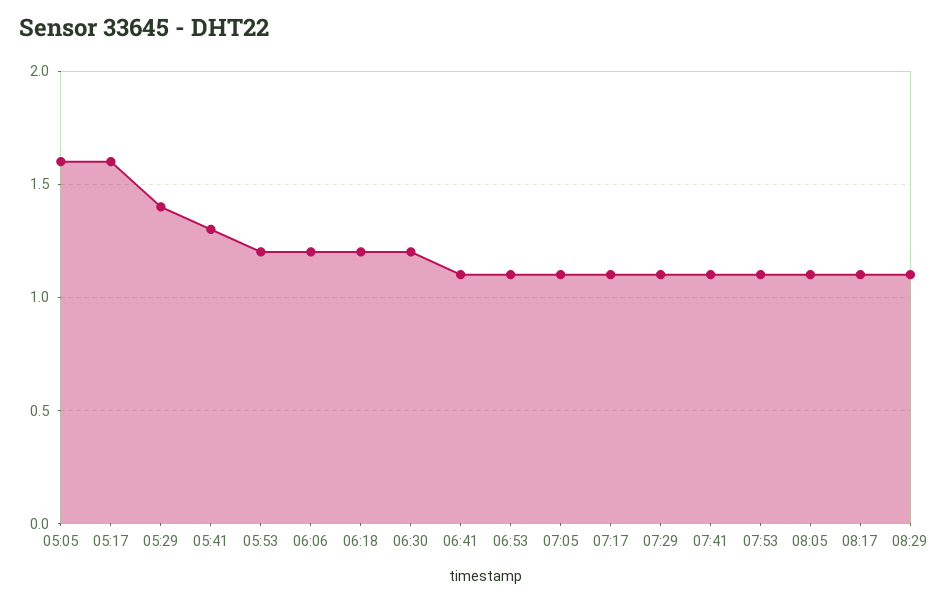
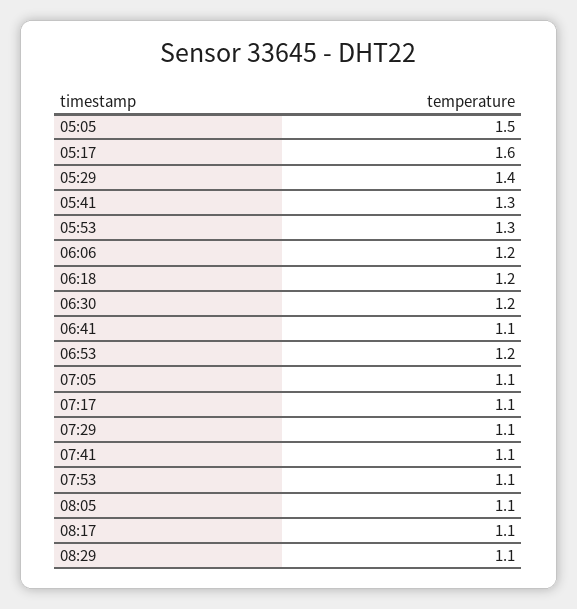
  {
-   "05:05": 1.6,
+   "05:05": 1.5,
    "05:17": 1.6,
    "05:29": 1.4,
    "05:41": 1.3,
-   "05:53": 1.2,
+   "05:53": 1.3,
    "06:06": 1.2,
    "06:18": 1.2,
    "06:30": 1.2,
    "06:41": 1.1,
-   "06:53": 1.1,
+   "06:53": 1.2,
    "07:05": 1.1,
    "07:17": 1.1,
    "07:29": 1.1,
    "07:41": 1.1,
    "07:53": 1.1,
    "08:05": 1.1,
    "08:17": 1.1,
    "08:29": 1.1
  }

